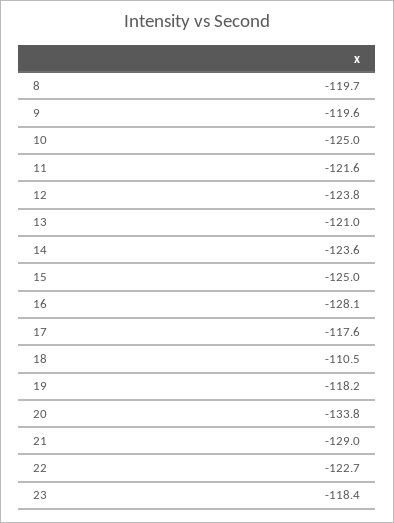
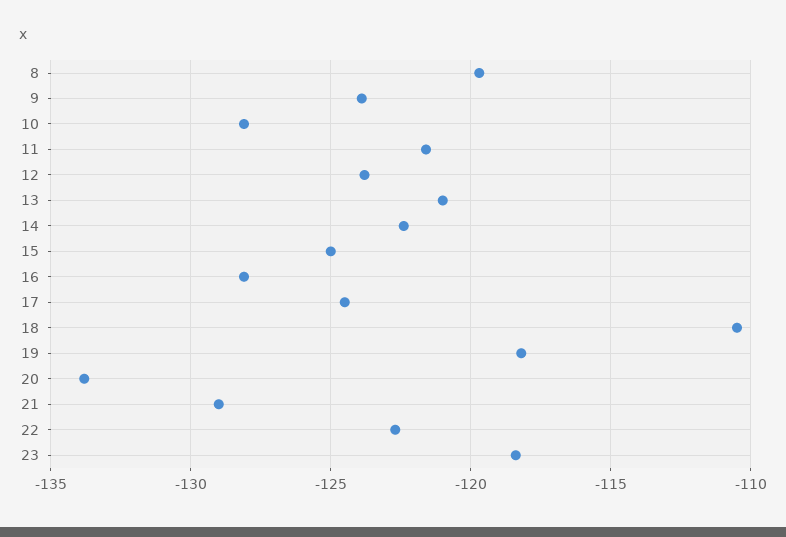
  {
    "8": -119.7,
-   "9": -119.6,
+   "9": -124,
-   "10": -125,
+   "10": -128,
    "11": -121.6,
    "12": -123.8,
    "13": -121,
-   "14": -123.6,
+   "14": -122.5,
    "15": -125,
    "16": -128.1,
-   "17": -117.6,
+   "17": -124.5,
    "18": -110.5,
    "19": -118.2,
    "20": -133.8,
    "21": -129,
    "22": -122.7,
    "23": -118.4
  }

